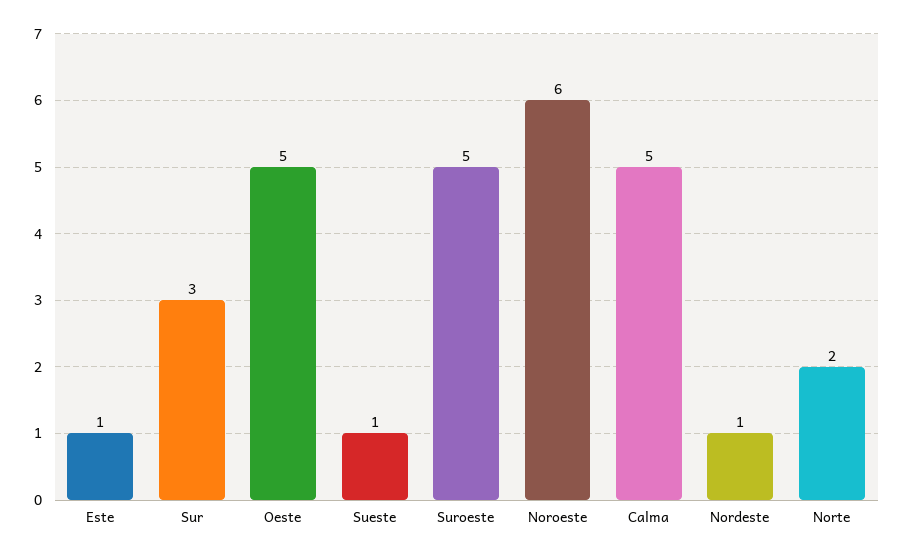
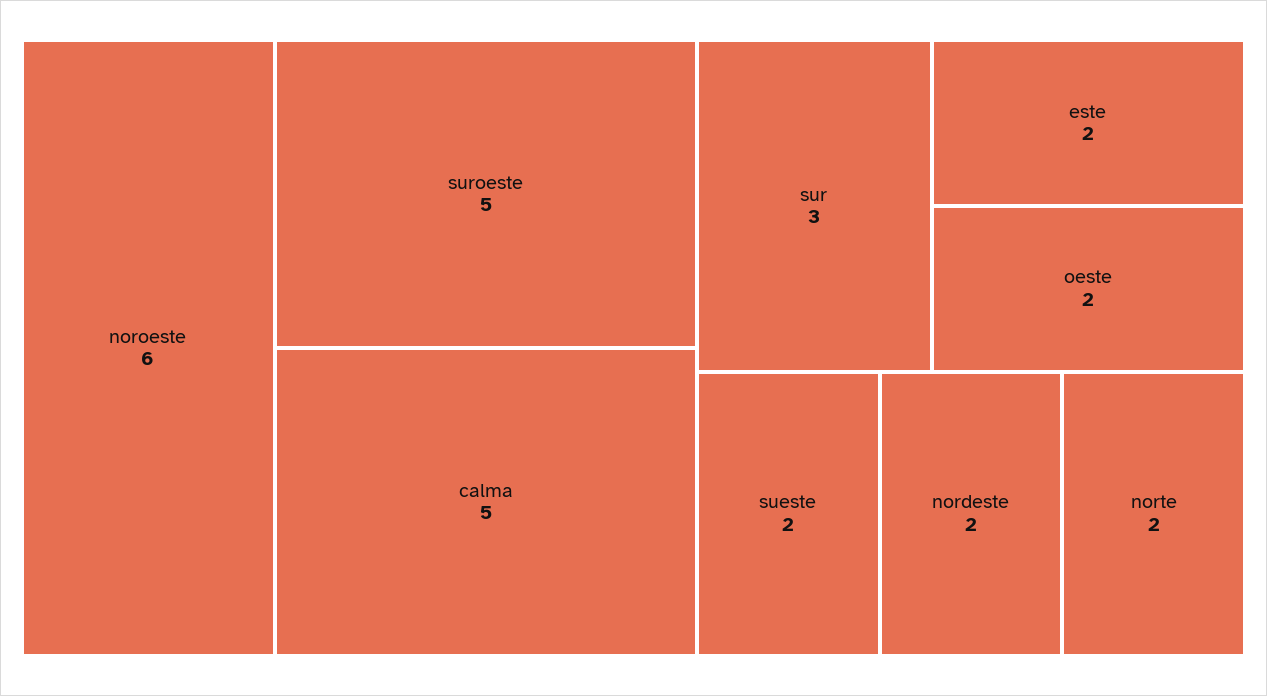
  {
-   "Este": 1,
+   "Este": 2,
    "Sur": 3,
-   "Oeste": 5,
+   "Oeste": 2,
-   "Sueste": 1,
+   "Sueste": 2,
    "Suroeste": 5,
    "Noroeste": 6,
    "Calma": 5,
-   "Nordeste": 1,
+   "Nordeste": 2,
    "Norte": 2
  }

